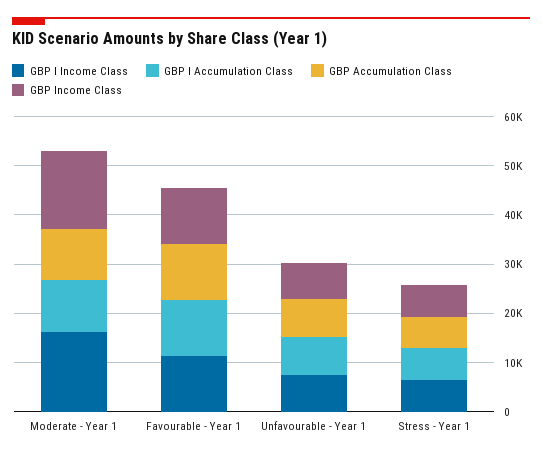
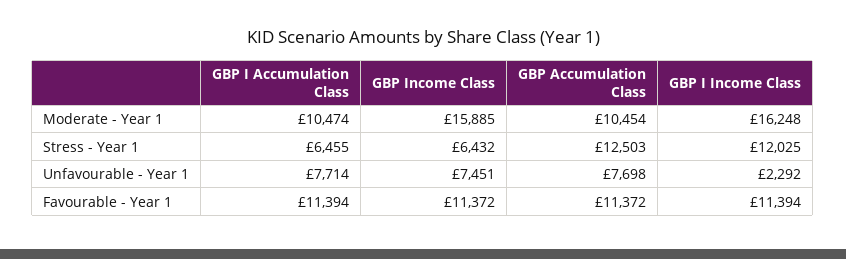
  {
    "GBP I Income Class": {
      "Moderate - Year 1": 16248,
      "Favourable - Year 1": 11394,
-     "Unfavourable - Year 1": 8000,
+     "Unfavourable - Year 1": 2292,
-     "Stress - Year 1": 6000
+     "Stress - Year 1": 12025
    },
    "GBP I Accumulation Class": {
      "Moderate - Year 1": 10474,
      "Favourable - Year 1": 11394,
      "Unfavourable - Year 1": 7714,
      "Stress - Year 1": 6455
    },
    "GBP Accumulation Class": {
      "Moderate - Year 1": 10454,
      "Favourable - Year 1": 11372,
      "Unfavourable - Year 1": 7698,
-     "Stress - Year 1": 6000
+     "Stress - Year 1": 12503
    },
    "GBP Income Class": {
      "Moderate - Year 1": 15885,
      "Favourable - Year 1": 11372,
      "Unfavourable - Year 1": 7451,
      "Stress - Year 1": 6432
    }
  }

